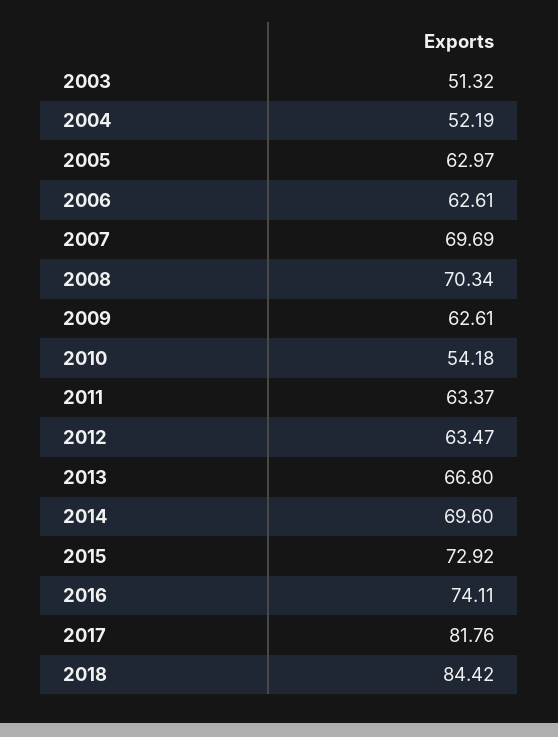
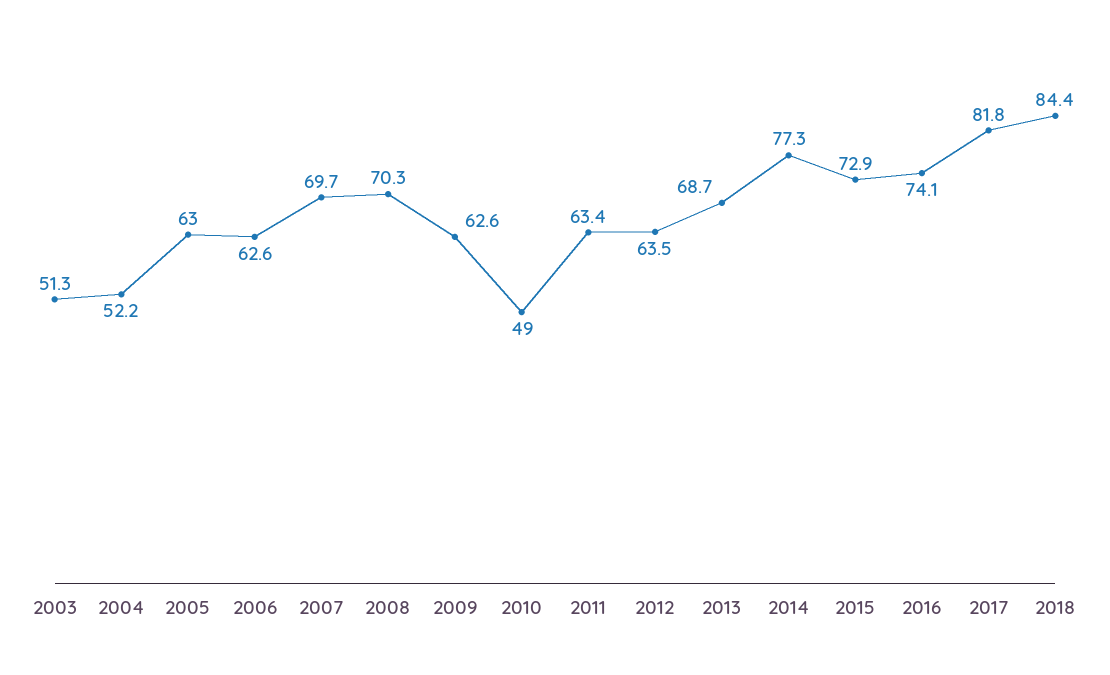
  {
    "2003": 51.32,
    "2004": 52.19,
    "2005": 62.97,
    "2006": 62.61,
    "2007": 69.69,
    "2008": 70.34,
    "2009": 62.61,
-   "2010": 54.18,
+   "2010": 49,
    "2011": 63.37,
    "2012": 63.47,
-   "2013": 66.8,
+   "2013": 68.7,
-   "2014": 69.6,
+   "2014": 77.3,
    "2015": 72.92,
    "2016": 74.11,
    "2017": 81.76,
    "2018": 84.42
  }

